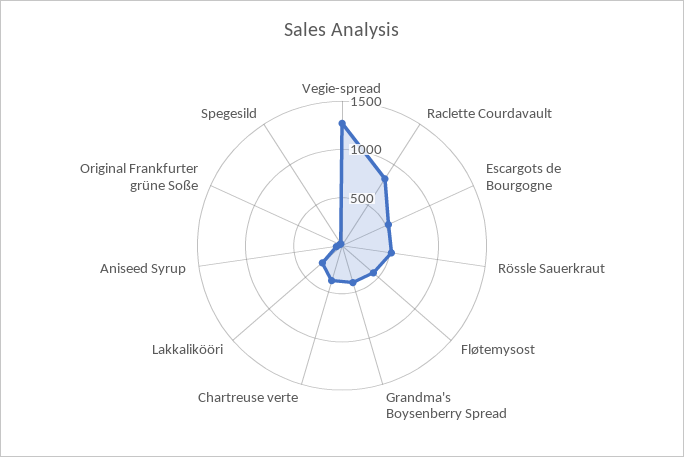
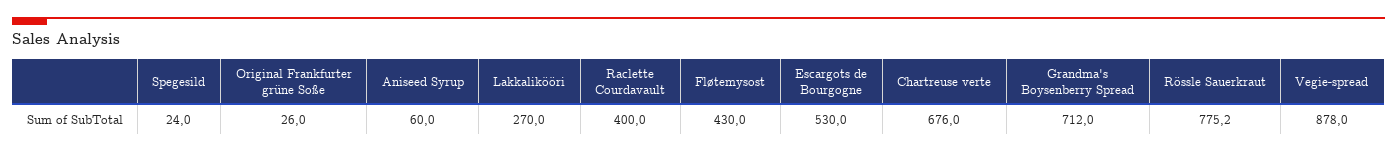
  {
-   "Vegie-spread": 1300,
+   "Vegie-spread": 878,
-   "Raclette Courdavault": 800,
+   "Raclette Courdavault": 400,
    "Escargots de Bourgogne": 530,
-   "Rössle Sauerkraut": 500,
+   "Rössle Sauerkraut": 775.2,
    "Fløtemysost": 430,
-   "Grandma's Boysenberry Spread": 400,
+   "Grandma's Boysenberry Spread": 712,
-   "Chartreuse verte": 400,
+   "Chartreuse verte": 676,
    "Lakkalikööri": 270,
    "Aniseed Syrup": 60,
    "Original Frankfurter grüne Soße": 26,
    "Spegesild": 24
  }

